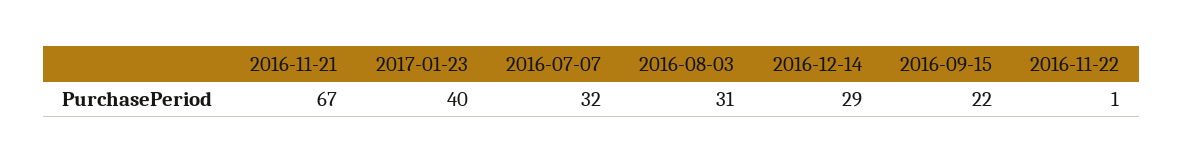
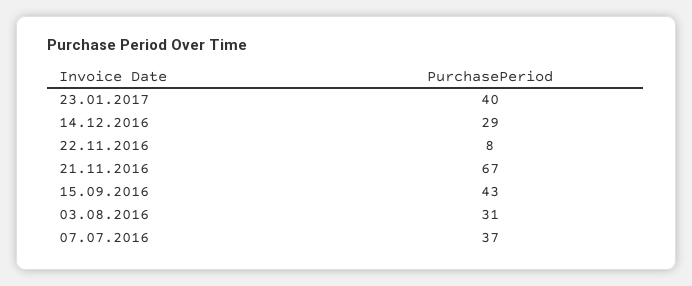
  {
    "2016-11-21": 67,
    "2017-01-23": 40,
-   "2016-07-07": 32,
+   "2016-07-07": 37,
    "2016-08-03": 31,
    "2016-12-14": 29,
-   "2016-09-15": 22,
+   "2016-09-15": 43,
-   "2016-11-22": 1
+   "2016-11-22": 8
  }

